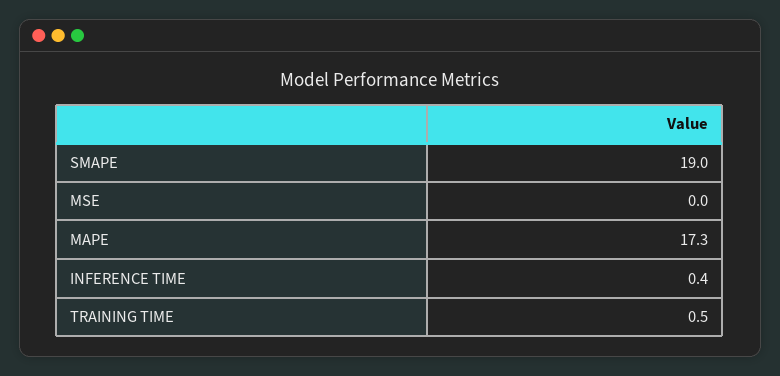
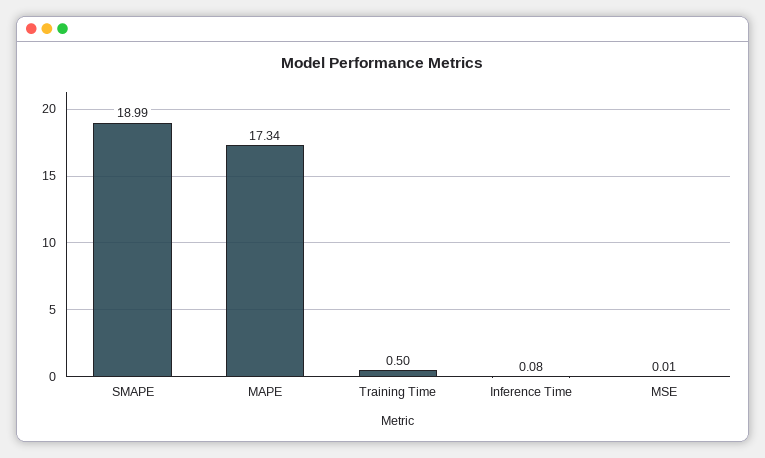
  {
    "SMAPE": 18.99,
    "MSE": 0.01,
    "MAPE": 17.34,
-   "INFERENCE TIME": 0.4,
+   "INFERENCE TIME": 0.08,
    "TRAINING TIME": 0.5
  }

